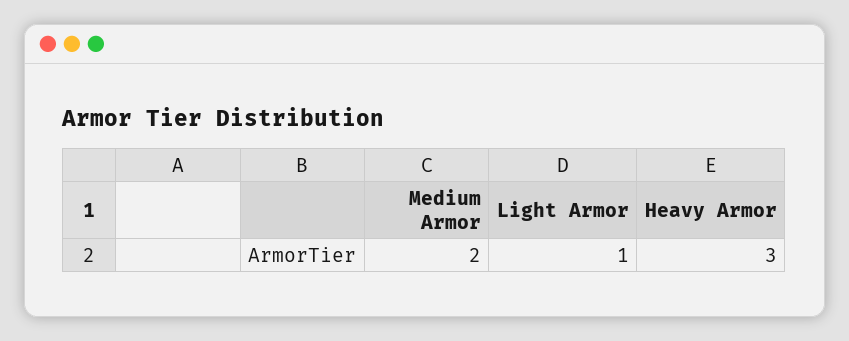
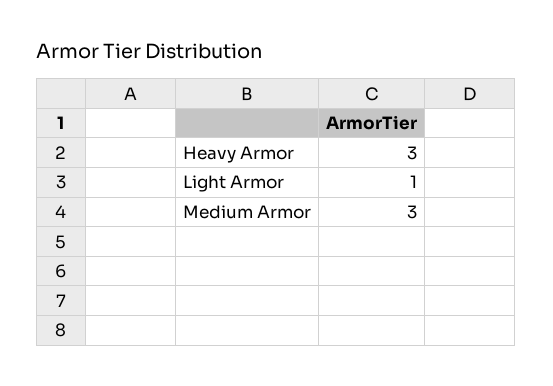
  {
-   "Medium Armor": 2,
+   "Medium Armor": 3,
    "Light Armor": 1,
    "Heavy Armor": 3
  }

